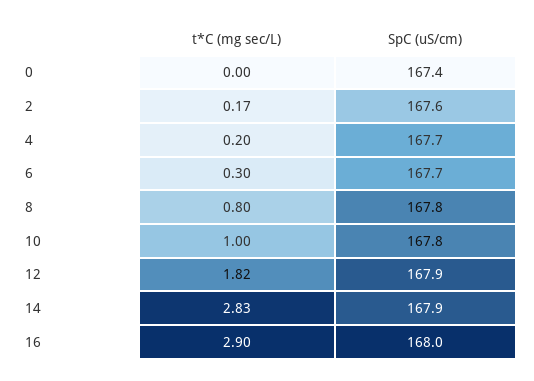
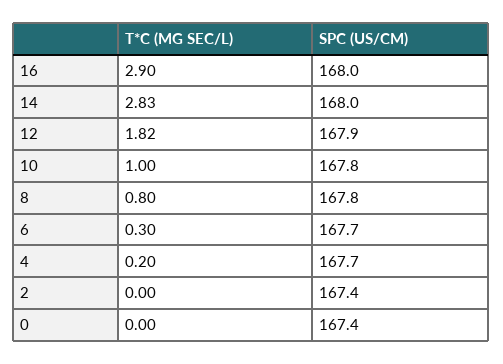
  {
    "t*C (mg sec/L)": {
      "0": 0,
-     "2": 0.17,
+     "2": 0,
      "4": 0.2,
      "6": 0.3,
      "8": 0.8,
      "10": 1,
      "12": 1.82,
      "14": 2.83,
      "16": 2.9
    },
    "SpC (uS/cm)": {
      "0": 167.4,
-     "2": 167.6,
+     "2": 167.4,
      "4": 167.7,
      "6": 167.7,
      "8": 167.8,
      "10": 167.8,
      "12": 167.9,
-     "14": 167.9,
+     "14": 168,
      "16": 168
    }
  }

